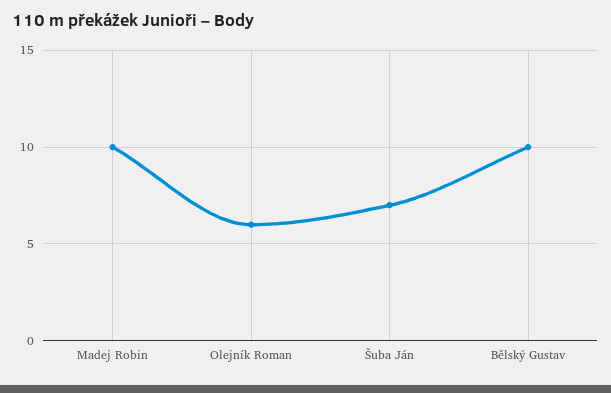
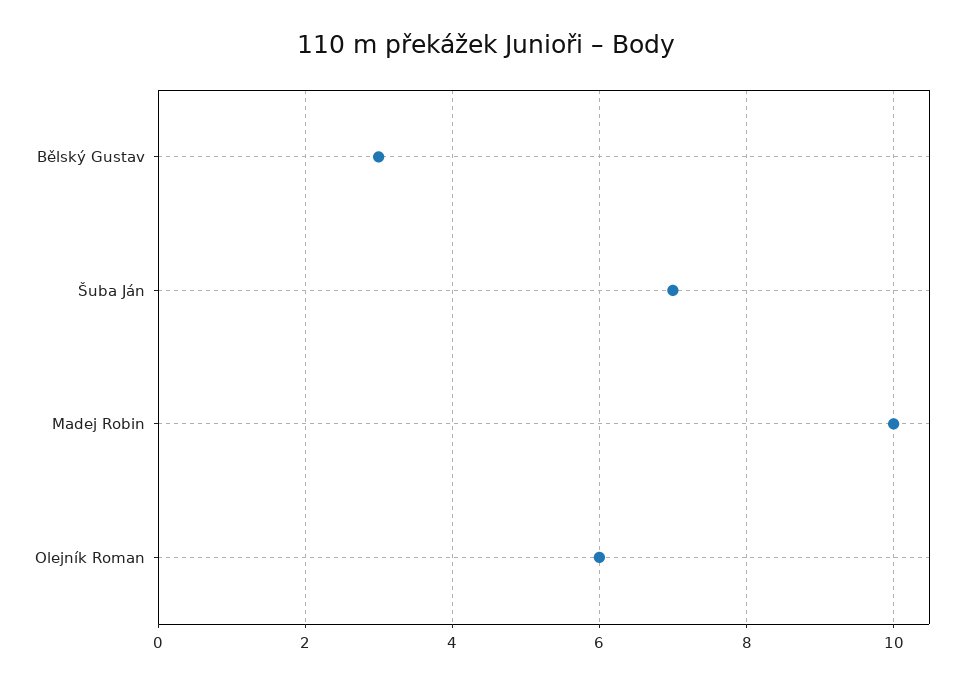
  {
    "Madej Robin": 10,
    "Olejník Roman": 6,
    "Šuba Ján": 7,
-   "Bělský Gustav": 10
+   "Bělský Gustav": 3
  }

